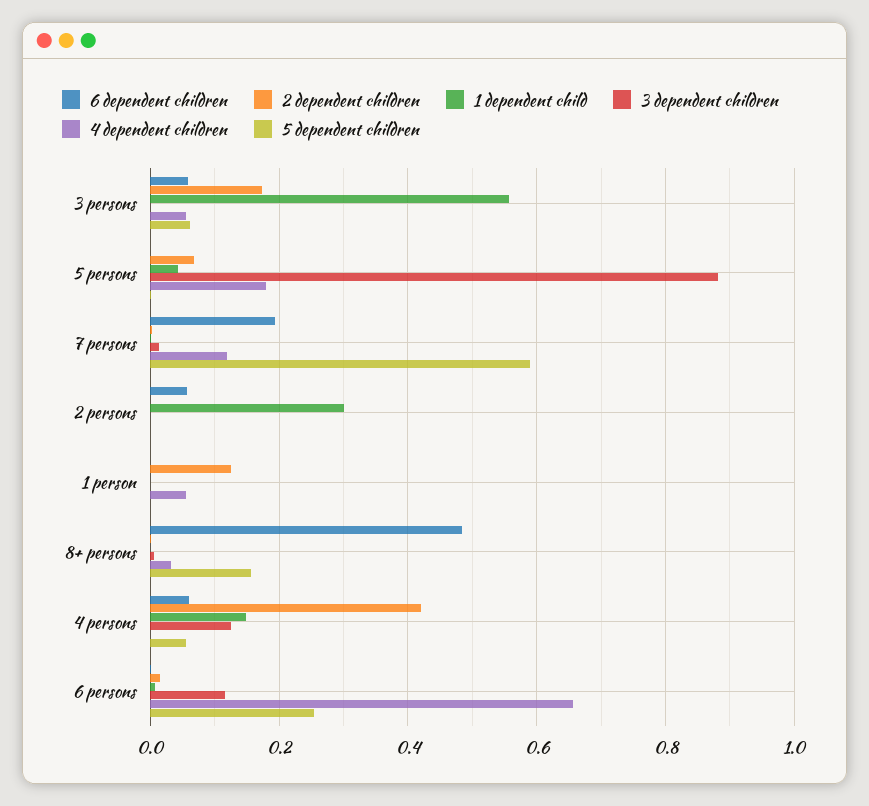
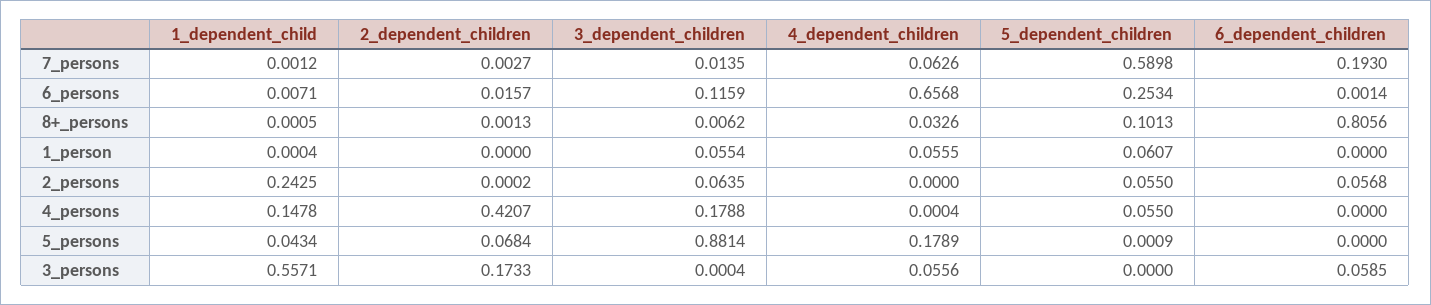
  {
    "6 dependent children": {
      "3 persons": 0.0585,
      "5 persons": 0,
      "7 persons": 0.193,
      "2 persons": 0.0568,
      "1 person": 0,
-     "8+ persons": 0.48,
+     "8+ persons": 0.8056,
-     "4 persons": 0.06,
+     "4 persons": 0,
      "6 persons": 0.0014
    },
    "2 dependent children": {
      "3 persons": 0.1733,
      "5 persons": 0.0684,
      "7 persons": 0.0027,
      "2 persons": 0.0002,
-     "1 person": 0.12,
+     "1 person": 0,
      "8+ persons": 0.0013,
      "4 persons": 0.4207,
      "6 persons": 0.0157
    },
    "1 dependent child": {
      "3 persons": 0.5571,
      "5 persons": 0.0434,
      "7 persons": 0.0012,
-     "2 persons": 0.3,
+     "2 persons": 0.2425,
      "1 person": 0.0004,
      "8+ persons": 0.0005,
      "4 persons": 0.1478,
      "6 persons": 0.0071
    },
    "3 dependent children": {
      "3 persons": 0.0004,
      "5 persons": 0.8814,
      "7 persons": 0.0135,
-     "2 persons": 0,
+     "2 persons": 0.0635,
-     "1 person": 0,
+     "1 person": 0.0554,
      "8+ persons": 0.0062,
-     "4 persons": 0.12,
+     "4 persons": 0.1788,
      "6 persons": 0.1159
    },
    "4 dependent children": {
      "3 persons": 0.0556,
      "5 persons": 0.1789,
-     "7 persons": 0.12,
+     "7 persons": 0.0626,
      "2 persons": 0,
      "1 person": 0.0555,
      "8+ persons": 0.0326,
      "4 persons": 0.0004,
      "6 persons": 0.6568
    },
    "5 dependent children": {
-     "3 persons": 0.06,
+     "3 persons": 0,
      "5 persons": 0.0009,
      "7 persons": 0.5898,
-     "2 persons": 0,
+     "2 persons": 0.055,
-     "1 person": 0,
+     "1 person": 0.0607,
-     "8+ persons": 0.16,
+     "8+ persons": 0.1013,
      "4 persons": 0.055,
      "6 persons": 0.2534
    }
  }

